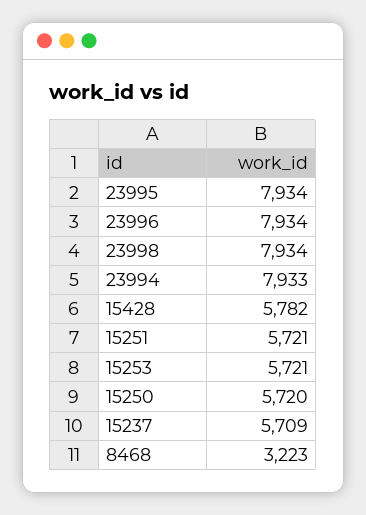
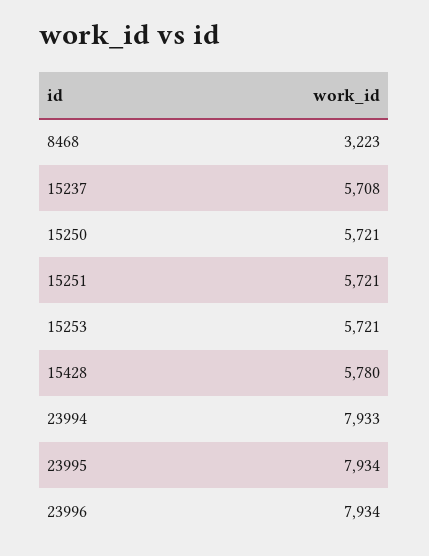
  {
    "23995": 7934,
    "23996": 7934,
-   "23998": 7934,
    "23994": 7933,
-   "15428": 5782,
+   "15428": 5780,
    "15251": 5721,
    "15253": 5721,
-   "15250": 5720,
+   "15250": 5721,
-   "15237": 5709,
+   "15237": 5708,
    "8468": 3223
  }

